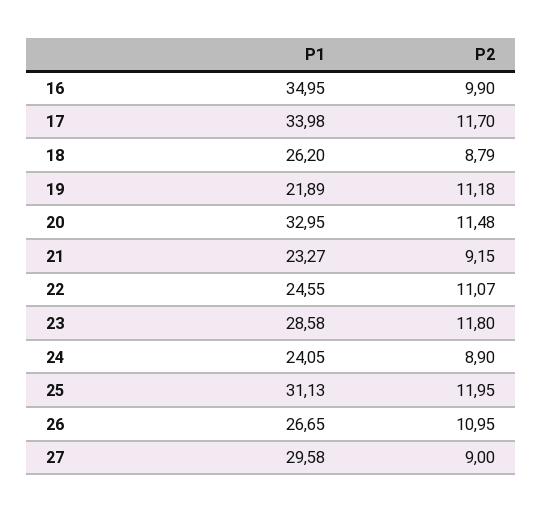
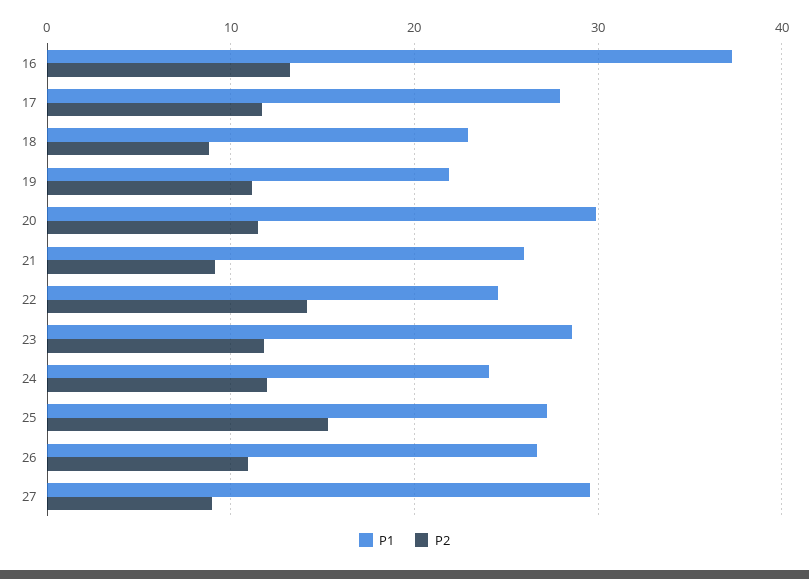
  {
    "P1": {
-     "16": 34.95,
+     "16": 37,
-     "17": 33.98,
+     "17": 28,
-     "18": 26.2,
+     "18": 23,
      "19": 21.89,
-     "20": 32.95,
+     "20": 30,
-     "21": 23.27,
+     "21": 26,
      "22": 24.55,
      "23": 28.58,
      "24": 24.05,
-     "25": 31.13,
+     "25": 27,
      "26": 26.65,
      "27": 29.58
    },
    "P2": {
-     "16": 9.9,
+     "16": 13,
      "17": 11.7,
      "18": 8.79,
      "19": 11.18,
      "20": 11.48,
      "21": 9.15,
-     "22": 11.07,
+     "22": 14,
      "23": 11.8,
-     "24": 8.9,
+     "24": 12,
-     "25": 11.95,
+     "25": 15,
      "26": 10.95,
      "27": 9
    }
  }

